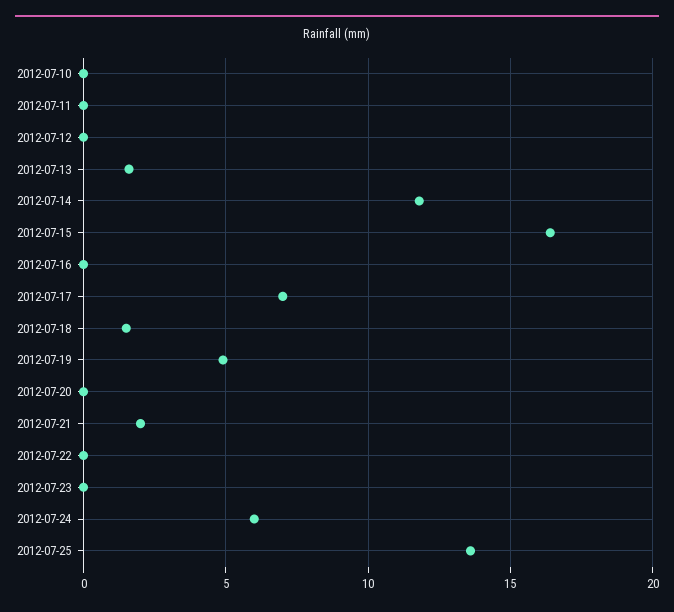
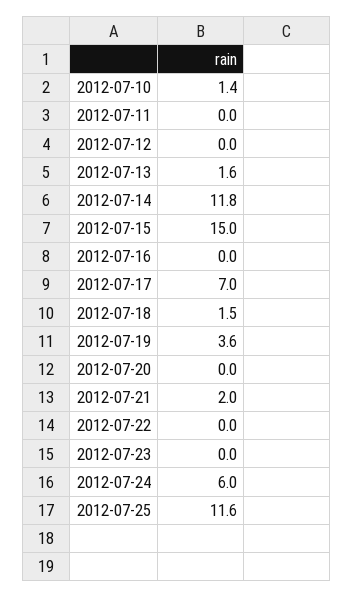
  {
-   "2012-07-10": 0,
+   "2012-07-10": 1.4,
    "2012-07-11": 0,
    "2012-07-12": 0,
    "2012-07-13": 1.6,
    "2012-07-14": 11.8,
-   "2012-07-15": 16.5,
+   "2012-07-15": 15,
    "2012-07-16": 0,
    "2012-07-17": 7,
    "2012-07-18": 1.5,
-   "2012-07-19": 5,
+   "2012-07-19": 3.6,
    "2012-07-20": 0,
    "2012-07-21": 2,
    "2012-07-22": 0,
    "2012-07-23": 0,
    "2012-07-24": 6,
-   "2012-07-25": 13.5
+   "2012-07-25": 11.6
  }

